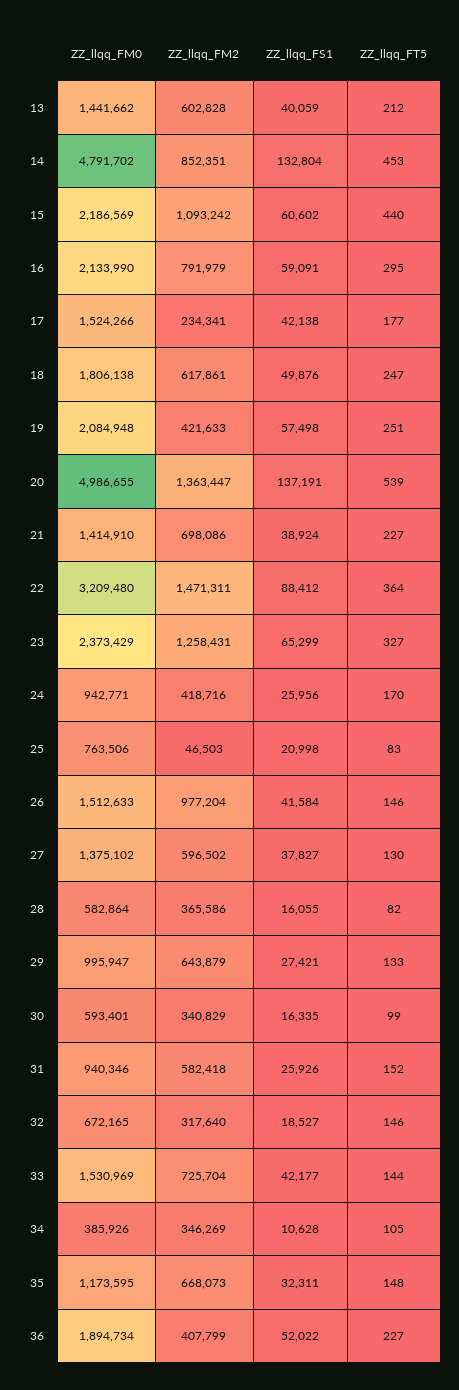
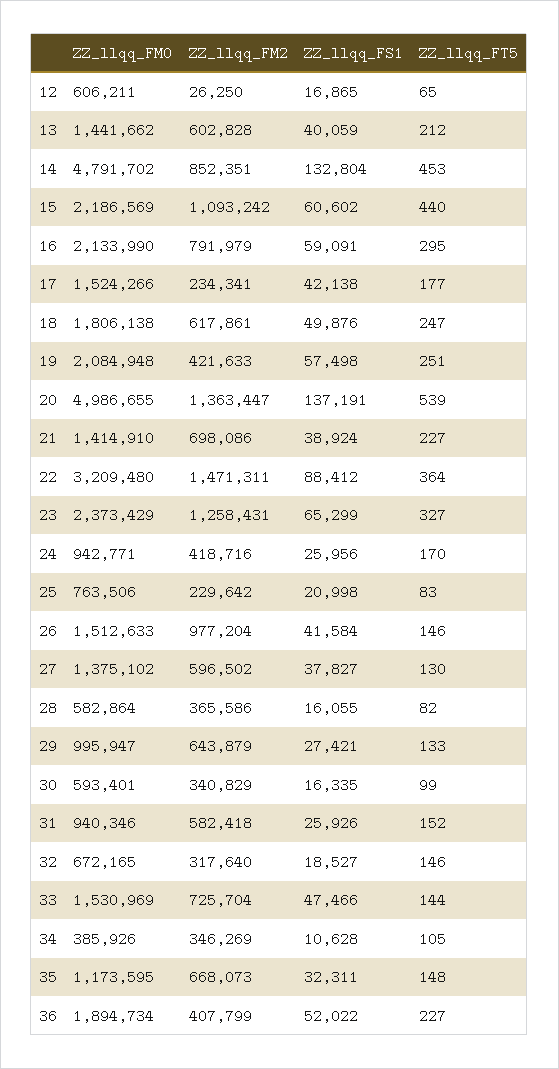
  {
    "ZZ_llqq_FM0": {
      "13": 1441662,
      "14": 4791702,
      "15": 2186569,
      "16": 2133990,
      "17": 1524266,
      "18": 1806138,
      "19": 2084948,
      "20": 4986655,
      "21": 1414910,
      "22": 3209480,
      "23": 2373429,
      "24": 942771,
      "25": 763506,
      "26": 1512633,
      "27": 1375102,
      "28": 582864,
      "29": 995947,
      "30": 593401,
      "31": 940346,
      "32": 672165,
      "33": 1530969,
      "34": 385926,
      "35": 1173595,
-     "36": 1894734
+     "36": 1894734,
+     "12": 606211
    },
    "ZZ_llqq_FM2": {
      "13": 602828,
      "14": 852351,
      "15": 1093242,
      "16": 791979,
      "17": 234341,
      "18": 617861,
      "19": 421633,
      "20": 1363447,
      "21": 698086,
      "22": 1471311,
      "23": 1258431,
      "24": 418716,
-     "25": 46503,
+     "25": 229642,
      "26": 977204,
      "27": 596502,
      "28": 365586,
      "29": 643879,
      "30": 340829,
      "31": 582418,
      "32": 317640,
      "33": 725704,
      "34": 346269,
      "35": 668073,
-     "36": 407799
+     "36": 407799,
+     "12": 26250
    },
    "ZZ_llqq_FS1": {
      "13": 40059,
      "14": 132804,
      "15": 60602,
      "16": 59091,
      "17": 42138,
      "18": 49876,
      "19": 57498,
      "20": 137191,
      "21": 38924,
      "22": 88412,
      "23": 65299,
      "24": 25956,
      "25": 20998,
      "26": 41584,
      "27": 37827,
      "28": 16055,
      "29": 27421,
      "30": 16335,
      "31": 25926,
      "32": 18527,
-     "33": 42177,
+     "33": 47466,
      "34": 10628,
      "35": 32311,
-     "36": 52022
+     "36": 52022,
+     "12": 16865
    },
    "ZZ_llqq_FT5": {
      "13": 212,
      "14": 453,
      "15": 440,
      "16": 295,
      "17": 177,
      "18": 247,
      "19": 251,
      "20": 539,
      "21": 227,
      "22": 364,
      "23": 327,
      "24": 170,
      "25": 83,
      "26": 146,
      "27": 130,
      "28": 82,
      "29": 133,
      "30": 99,
      "31": 152,
      "32": 146,
      "33": 144,
      "34": 105,
      "35": 148,
-     "36": 227
+     "36": 227,
+     "12": 65
    }
  }

